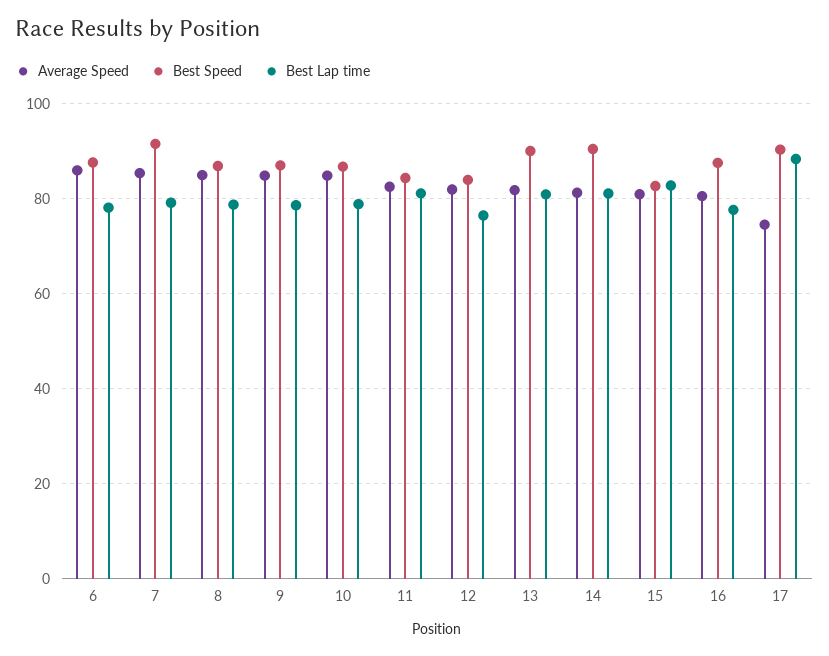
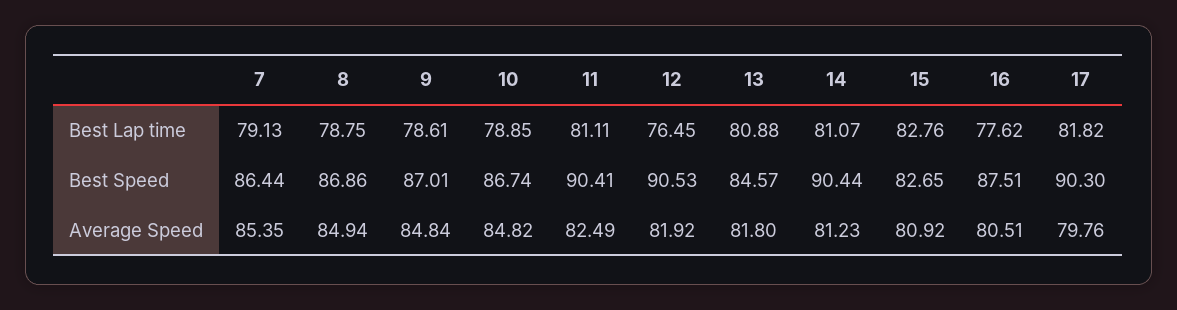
  {
    "Average Speed": {
-     "6": 86,
      "7": 85.35,
      "8": 84.94,
      "9": 84.84,
      "10": 84.82,
      "11": 82.49,
      "12": 81.92,
      "13": 81.8,
      "14": 81.23,
      "15": 80.92,
      "16": 80.51,
-     "17": 74
+     "17": 79.76
    },
    "Best Speed": {
-     "6": 88,
-     "7": 92,
+     "7": 86.44,
      "8": 86.86,
      "9": 87.01,
      "10": 86.74,
-     "11": 84,
+     "11": 90.41,
-     "12": 84,
+     "12": 90.53,
-     "13": 90,
+     "13": 84.57,
      "14": 90.44,
      "15": 82.65,
      "16": 87.51,
      "17": 90.3
    },
    "Best Lap time": {
-     "6": 78,
      "7": 79.13,
      "8": 78.75,
      "9": 78.61,
      "10": 78.85,
      "11": 81.11,
      "12": 76.45,
      "13": 80.88,
      "14": 81.07,
      "15": 82.76,
      "16": 77.62,
-     "17": 88
+     "17": 81.82
    }
  }

